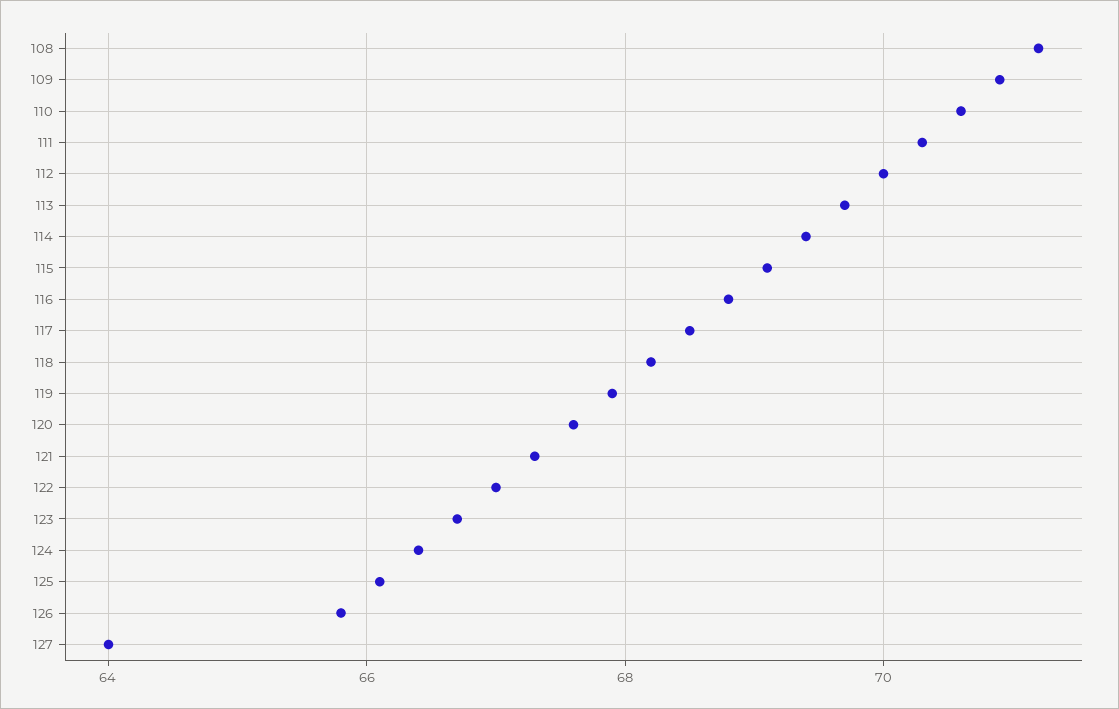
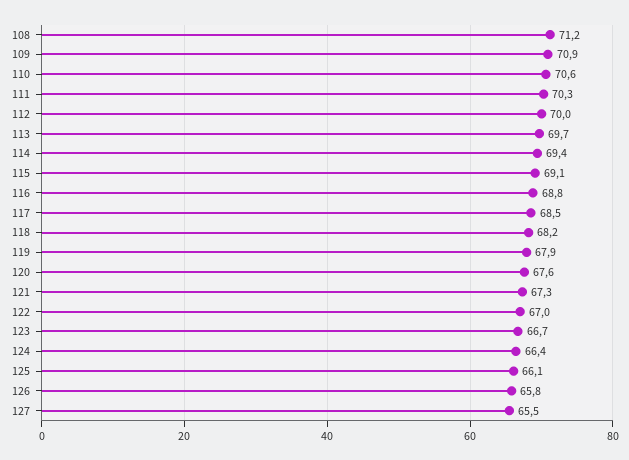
  {
    "108": 71.2,
    "109": 70.9,
    "110": 70.6,
    "111": 70.3,
    "112": 70,
    "113": 69.7,
    "114": 69.4,
    "115": 69.1,
    "116": 68.8,
    "117": 68.5,
    "118": 68.2,
    "119": 67.9,
    "120": 67.6,
    "121": 67.3,
    "122": 67,
    "123": 66.7,
    "124": 66.4,
    "125": 66.1,
    "126": 65.8,
-   "127": 64
+   "127": 65.5
  }

